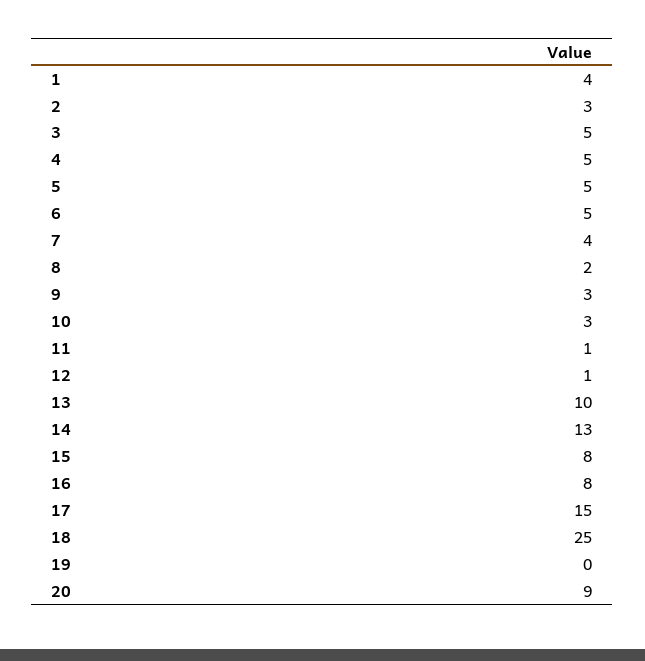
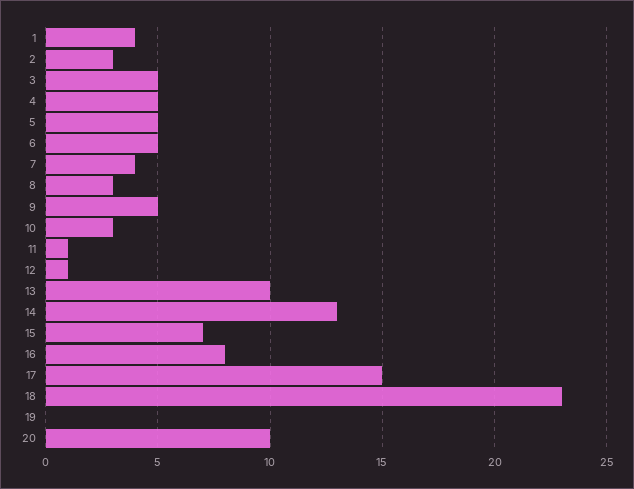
  {
    "1": 4,
    "2": 3,
    "3": 5,
    "4": 5,
    "5": 5,
    "6": 5,
    "7": 4,
-   "8": 2,
+   "8": 3,
-   "9": 3,
+   "9": 5,
    "10": 3,
    "11": 1,
    "12": 1,
    "13": 10,
    "14": 13,
-   "15": 8,
+   "15": 7,
    "16": 8,
    "17": 15,
-   "18": 25,
+   "18": 23,
    "19": 0,
-   "20": 9
+   "20": 10
  }

